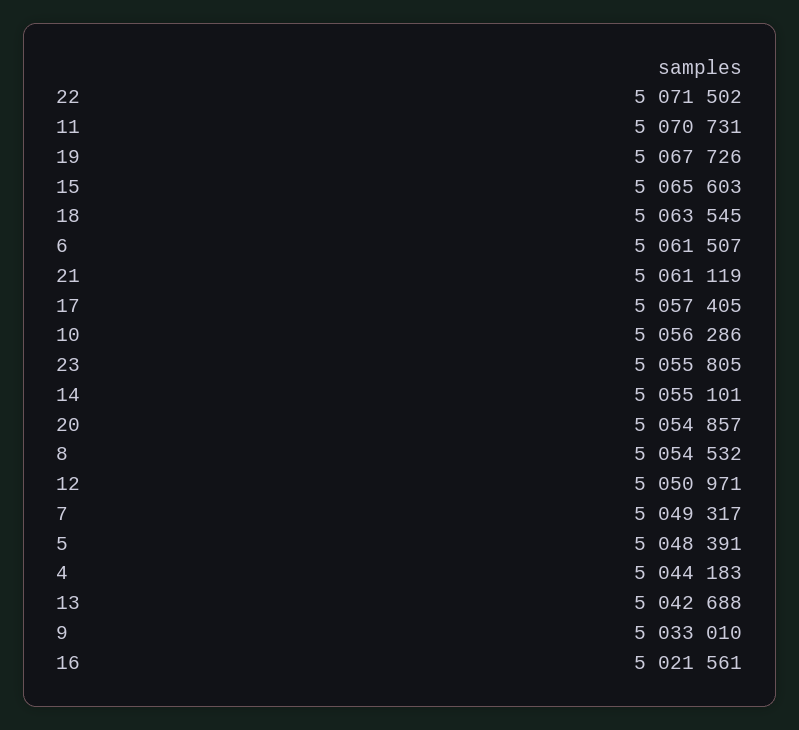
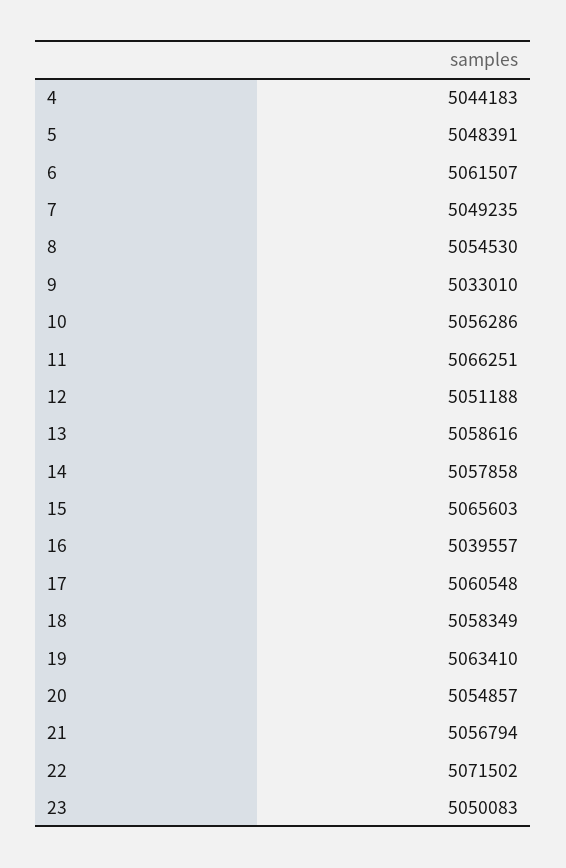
  {
    "22": 5071502,
-   "11": 5070731,
+   "11": 5066251,
-   "19": 5067726,
+   "19": 5063410,
    "15": 5065603,
-   "18": 5063545,
+   "18": 5058349,
    "6": 5061507,
-   "21": 5061119,
+   "21": 5056794,
-   "17": 5057405,
+   "17": 5060548,
    "10": 5056286,
-   "23": 5055805,
+   "23": 5050083,
-   "14": 5055101,
+   "14": 5057858,
    "20": 5054857,
-   "8": 5054532,
+   "8": 5054530,
-   "12": 5050971,
+   "12": 5051188,
-   "7": 5049317,
+   "7": 5049235,
    "5": 5048391,
    "4": 5044183,
-   "13": 5042688,
+   "13": 5058616,
    "9": 5033010,
-   "16": 5021561
+   "16": 5039557
  }

